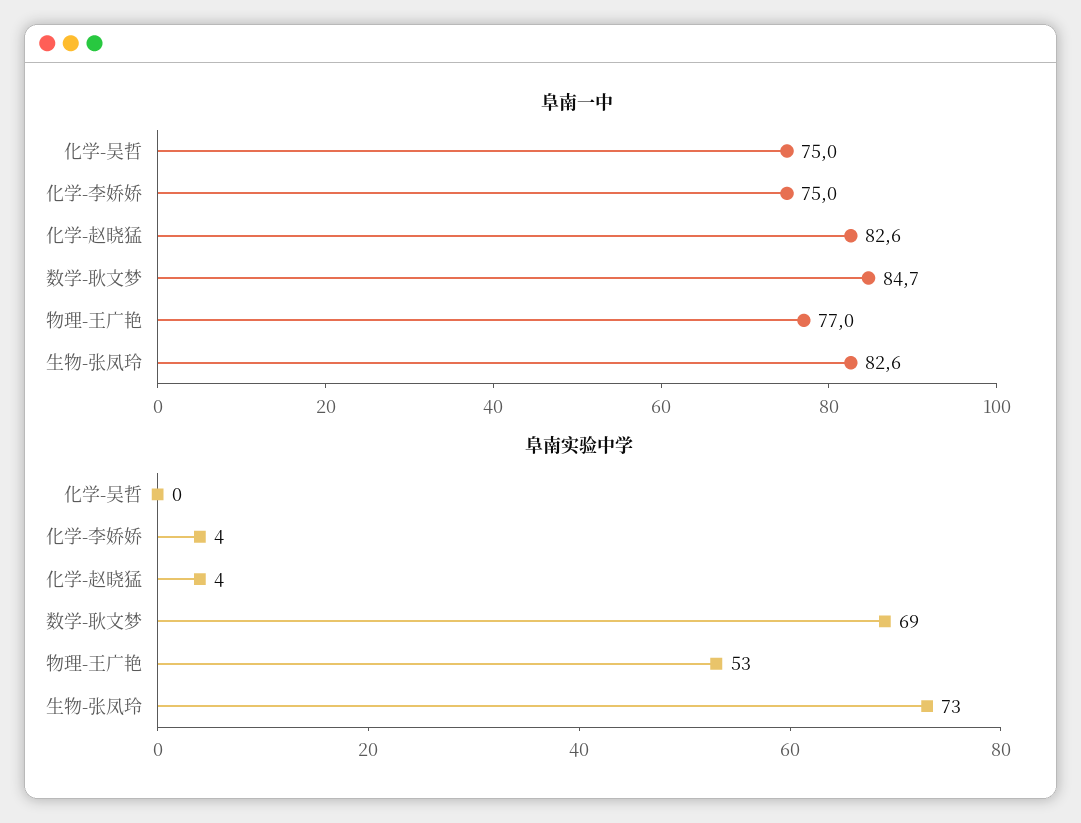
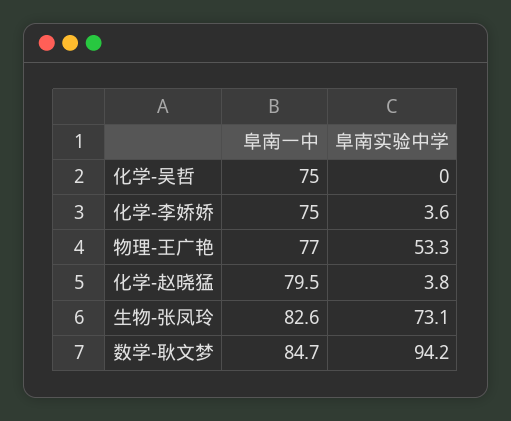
  {
    "阜南一中": {
      "化学-吴哲": 75,
      "化学-李娇娇": 75,
-     "化学-赵晓猛": 82.6,
+     "化学-赵晓猛": 79.5,
      "数学-耿文梦": 84.7,
      "物理-王广艳": 77,
      "生物-张凤玲": 82.6
    },
    "阜南实验中学": {
      "化学-吴哲": 0,
      "化学-李娇娇": 3.6,
      "化学-赵晓猛": 3.8,
-     "数学-耿文梦": 69,
+     "数学-耿文梦": 94.2,
      "物理-王广艳": 53.3,
      "生物-张凤玲": 73.1
    }
  }

